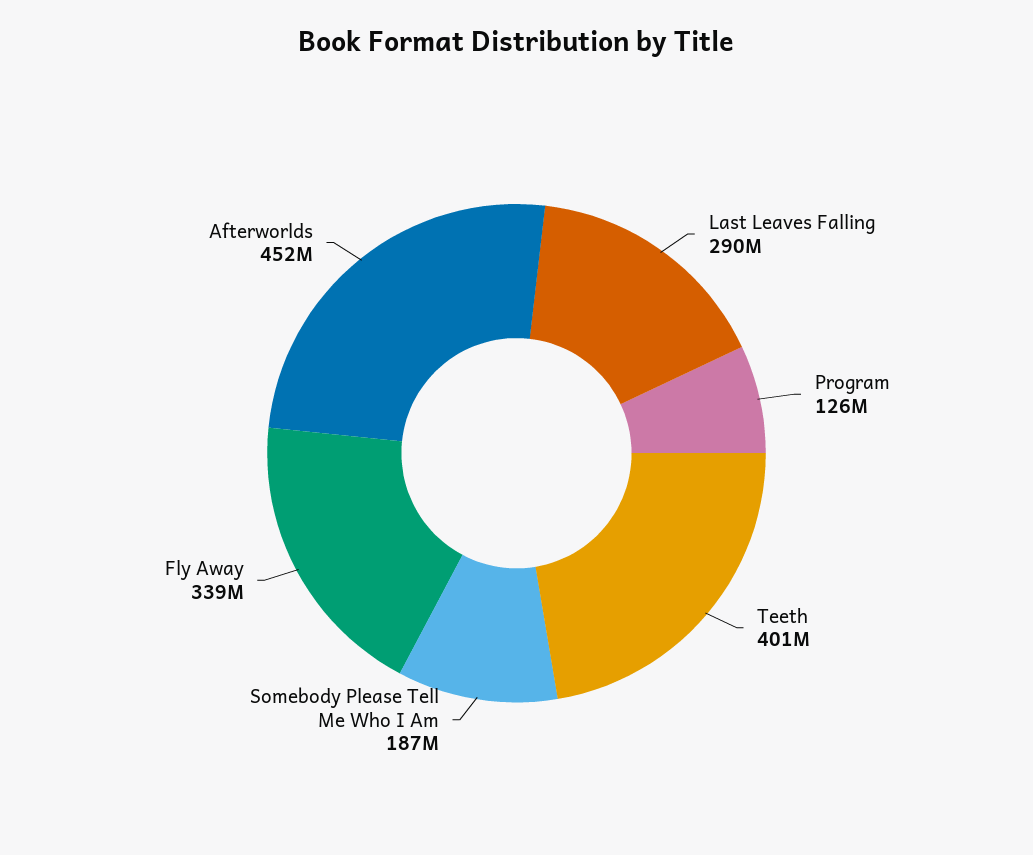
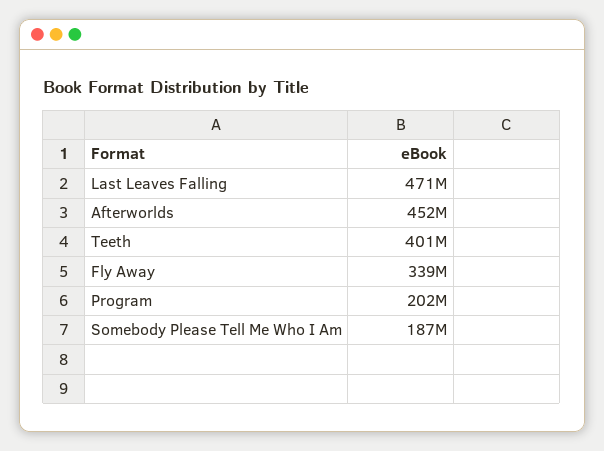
  {
-   "Last Leaves Falling": 290000000,
+   "Last Leaves Falling": 471000000,
-   "Program": 126000000,
+   "Program": 202000000,
    "Teeth": 401000000,
    "Somebody Please Tell Me Who I Am": 187000000,
    "Fly Away": 339000000,
    "Afterworlds": 452000000
  }

